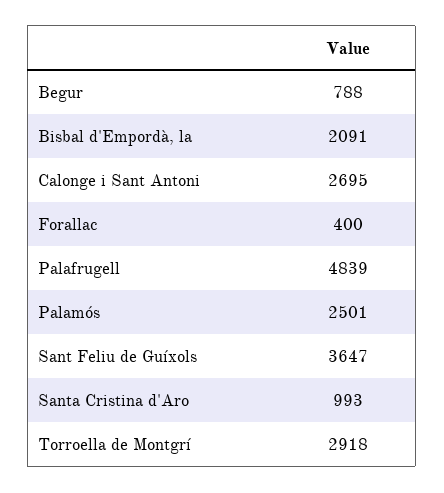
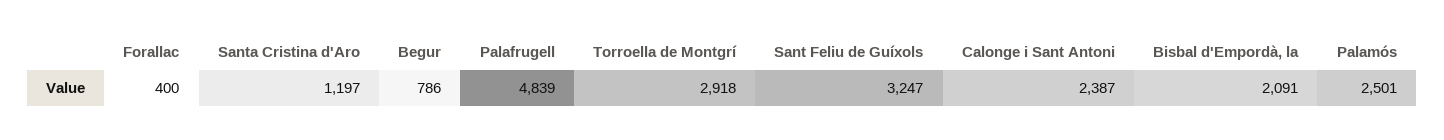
  {
-   "Begur": 788,
+   "Begur": 786,
    "Bisbal d'Empordà, la": 2091,
-   "Calonge i Sant Antoni": 2695,
+   "Calonge i Sant Antoni": 2387,
    "Forallac": 400,
    "Palafrugell": 4839,
    "Palamós": 2501,
-   "Sant Feliu de Guíxols": 3647,
+   "Sant Feliu de Guíxols": 3247,
-   "Santa Cristina d'Aro": 993,
+   "Santa Cristina d'Aro": 1197,
    "Torroella de Montgrí": 2918
  }

